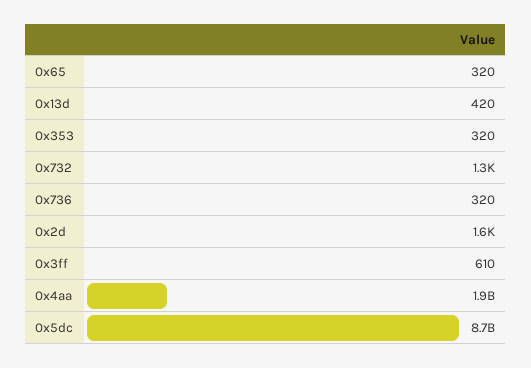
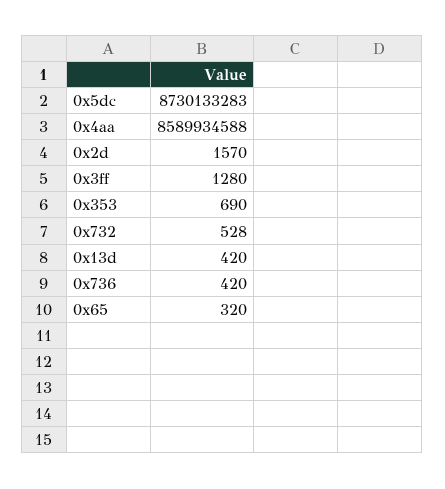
  {
    "0x65": 320,
    "0x13d": 420,
-   "0x353": 320,
+   "0x353": 690,
-   "0x732": 1300,
+   "0x732": 528,
-   "0x736": 320,
+   "0x736": 420,
    "0x2d": 1570,
-   "0x3ff": 610,
+   "0x3ff": 1280,
-   "0x4aa": 1900000000,
+   "0x4aa": 8589934588,
    "0x5dc": 8730133283
  }

